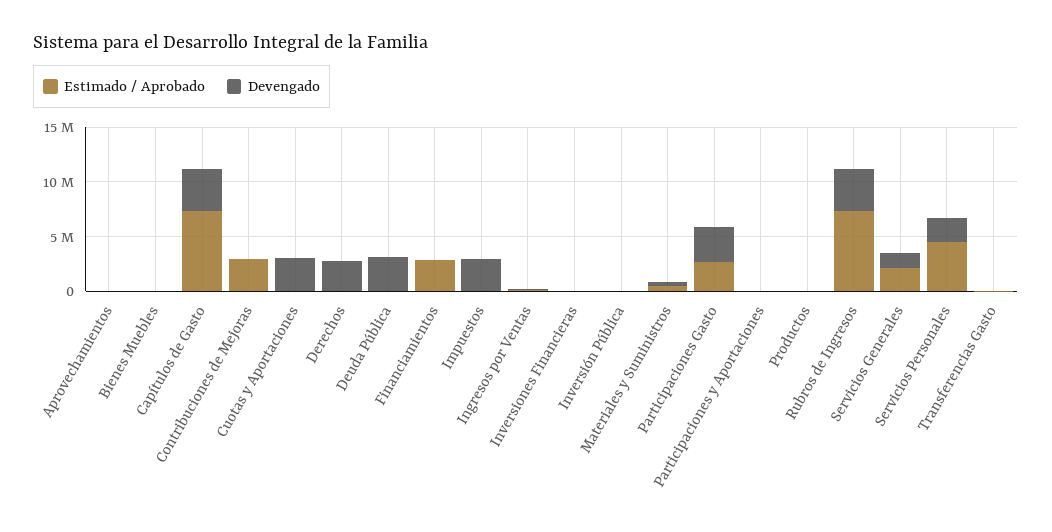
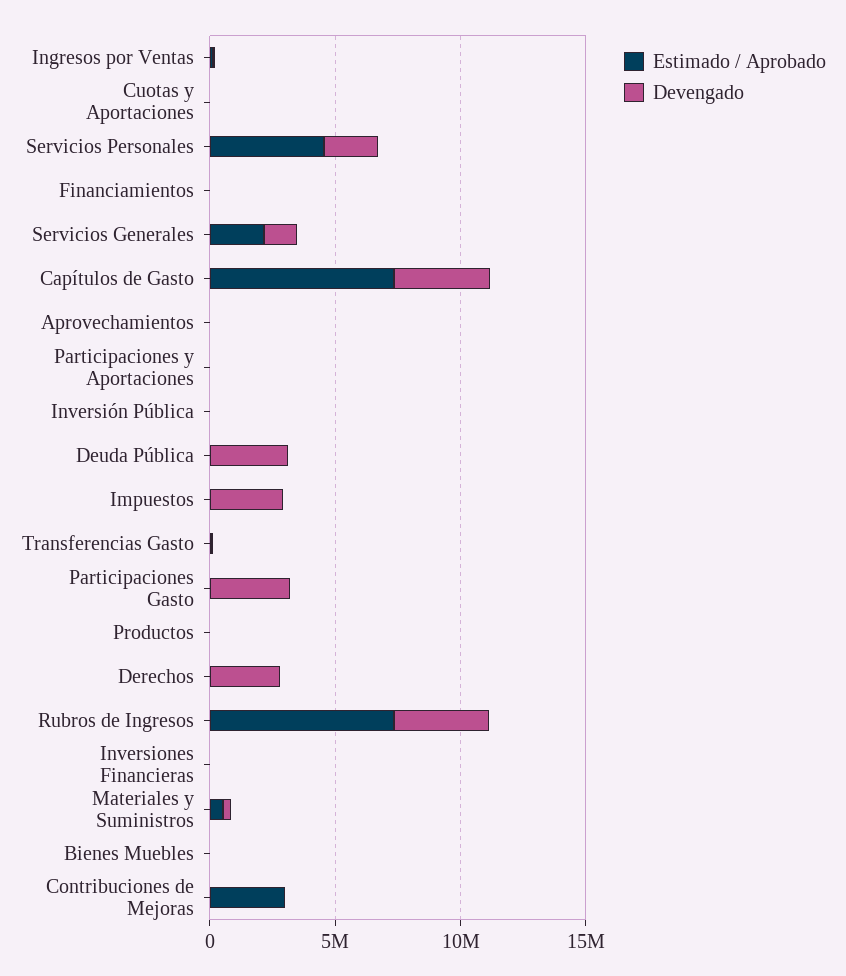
  {
    "Estimado / Aprobado": {
      "Aprovechamientos": 0,
      "Bienes Muebles": 0,
      "Capítulos de Gasto": 7000000,
      "Contribuciones de Mejoras": 3000000,
      "Cuotas y Aportaciones": 0,
      "Derechos": 0,
      "Deuda Pública": 0,
-     "Financiamientos": 3000000,
+     "Financiamientos": 0,
      "Impuestos": 0,
      "Ingresos por Ventas": 0,
      "Inversiones Financieras": 0,
      "Inversión Pública": 0,
      "Materiales y Suministros": 1000000,
-     "Participaciones Gasto": 3000000,
+     "Participaciones Gasto": 0,
      "Participaciones y Aportaciones": 0,
      "Productos": 0,
      "Rubros de Ingresos": 7000000,
      "Servicios Generales": 2000000,
      "Servicios Personales": 5000000,
      "Transferencias Gasto": 0
    },
    "Devengado": {
      "Aprovechamientos": 0,
      "Bienes Muebles": 0,
      "Capítulos de Gasto": 4000000,
      "Contribuciones de Mejoras": 0,
-     "Cuotas y Aportaciones": 3000000,
+     "Cuotas y Aportaciones": 0,
      "Derechos": 3000000,
      "Deuda Pública": 3000000,
      "Financiamientos": 0,
      "Impuestos": 3000000,
      "Ingresos por Ventas": 0,
      "Inversiones Financieras": 0,
      "Inversión Pública": 0,
      "Materiales y Suministros": 0,
      "Participaciones Gasto": 3000000,
      "Participaciones y Aportaciones": 0,
      "Productos": 0,
      "Rubros de Ingresos": 4000000,
      "Servicios Generales": 1000000,
      "Servicios Personales": 2000000,
      "Transferencias Gasto": 0
    }
  }

